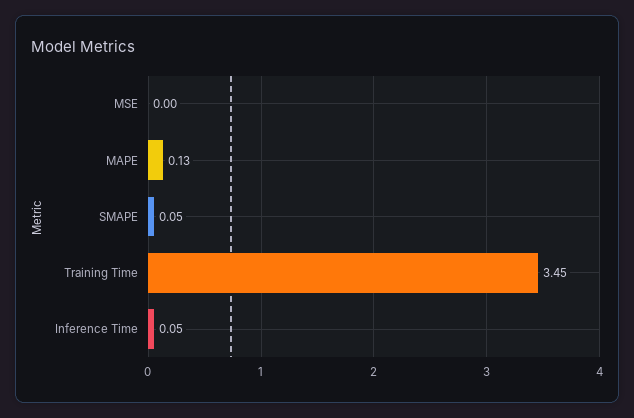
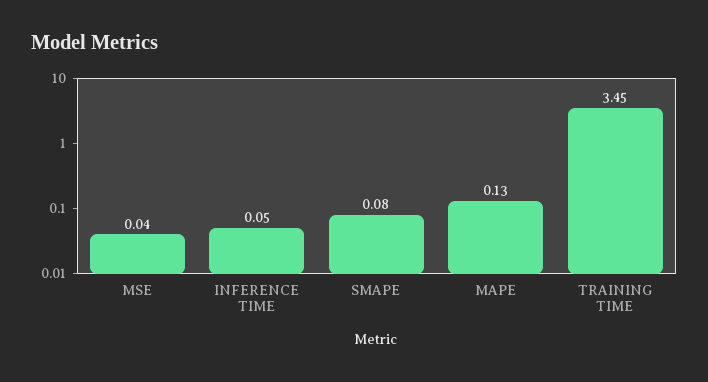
  {
-   "MSE": 0,
+   "MSE": 0.04,
    "MAPE": 0.13,
-   "SMAPE": 0.05,
+   "SMAPE": 0.08,
    "Training Time": 3.45,
    "Inference Time": 0.05
  }

